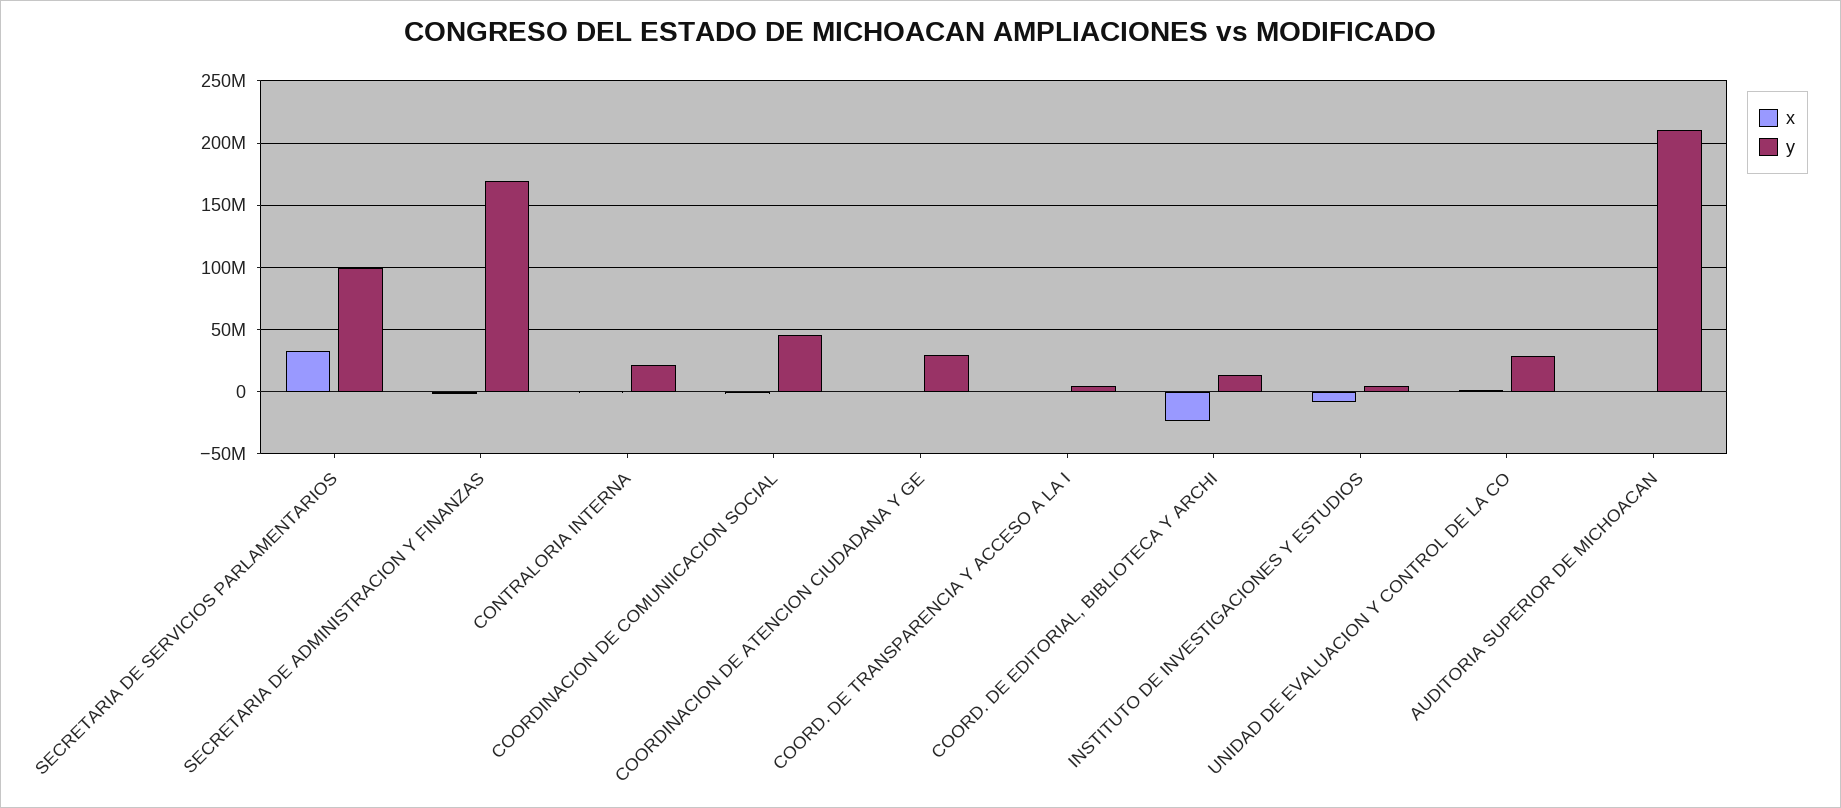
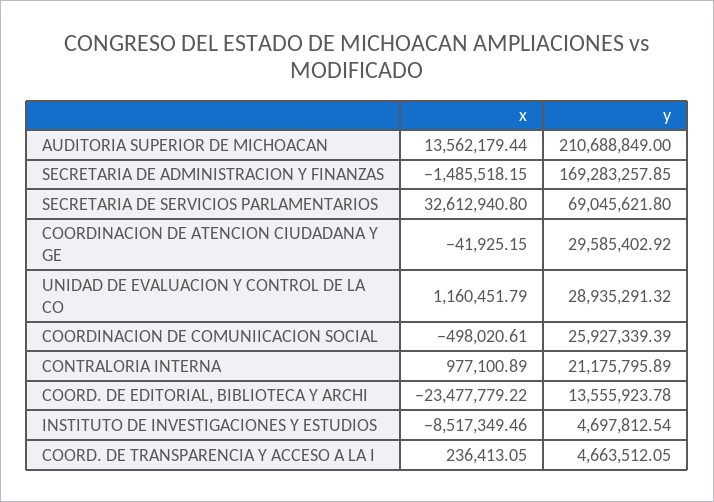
  {
    "x": {
      "SECRETARIA DE SERVICIOS PARLAMENTARIOS": 32612940.8,
      "SECRETARIA DE ADMINISTRACION Y FINANZAS": -1485518.15,
      "CONTRALORIA INTERNA": 977100.89,
      "COORDINACION DE COMUNIICACION SOCIAL": -498020.61,
      "COORDINACION DE ATENCION CIUDADANA Y GE": -41925.15,
      "COORD. DE TRANSPARENCIA Y ACCESO A LA I": 236413.05,
      "COORD. DE EDITORIAL, BIBLIOTECA Y ARCHI": -23477779.22,
      "INSTITUTO DE INVESTIGACIONES Y ESTUDIOS": -8517349.46,
      "UNIDAD DE EVALUACION Y CONTROL DE LA CO": 1160451.79,
-     "AUDITORIA SUPERIOR DE MICHOACAN": 0
+     "AUDITORIA SUPERIOR DE MICHOACAN": 13562179.44
    },
    "y": {
-     "SECRETARIA DE SERVICIOS PARLAMENTARIOS": 100000000,
+     "SECRETARIA DE SERVICIOS PARLAMENTARIOS": 69045621.8,
      "SECRETARIA DE ADMINISTRACION Y FINANZAS": 169283257.85,
      "CONTRALORIA INTERNA": 21175795.89,
-     "COORDINACION DE COMUNIICACION SOCIAL": 45000000,
+     "COORDINACION DE COMUNIICACION SOCIAL": 25927339.39,
      "COORDINACION DE ATENCION CIUDADANA Y GE": 29585402.92,
      "COORD. DE TRANSPARENCIA Y ACCESO A LA I": 4663512.05,
      "COORD. DE EDITORIAL, BIBLIOTECA Y ARCHI": 13555923.78,
      "INSTITUTO DE INVESTIGACIONES Y ESTUDIOS": 4697812.54,
      "UNIDAD DE EVALUACION Y CONTROL DE LA CO": 28935291.32,
      "AUDITORIA SUPERIOR DE MICHOACAN": 210688849
    }
  }

